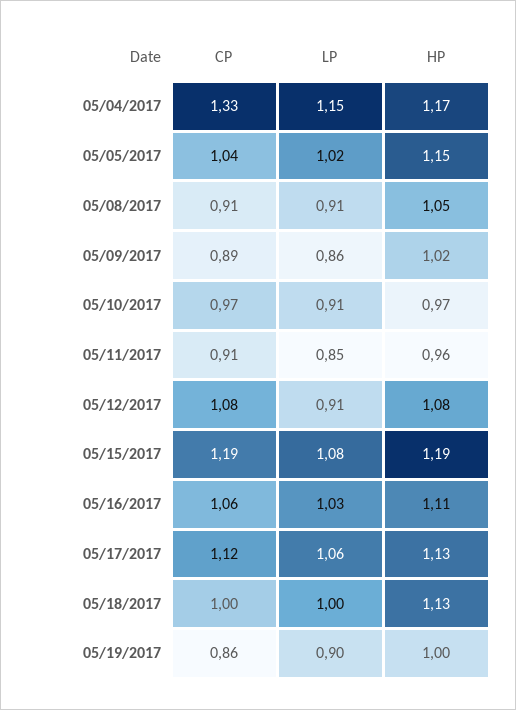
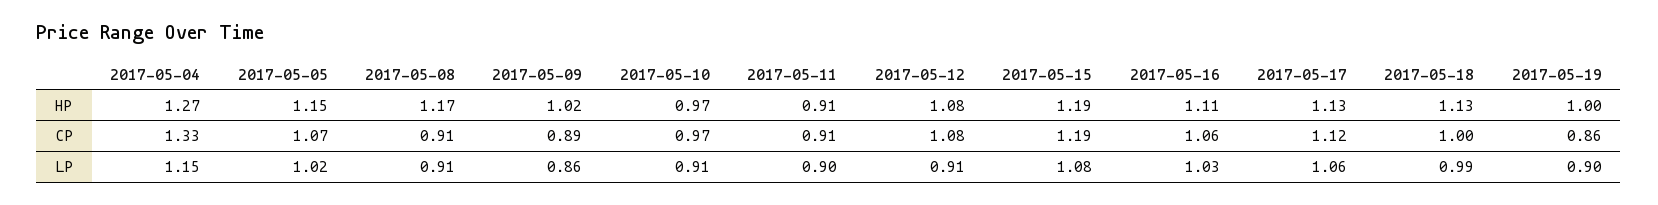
  {
    "CP": {
      "05/04/2017": 1.33,
-     "05/05/2017": 1.04,
+     "05/05/2017": 1.07,
      "05/08/2017": 0.91,
      "05/09/2017": 0.89,
      "05/10/2017": 0.97,
      "05/11/2017": 0.91,
      "05/12/2017": 1.08,
      "05/15/2017": 1.19,
      "05/16/2017": 1.06,
      "05/17/2017": 1.12,
      "05/18/2017": 1,
      "05/19/2017": 0.86
    },
    "LP": {
      "05/04/2017": 1.15,
      "05/05/2017": 1.02,
      "05/08/2017": 0.91,
      "05/09/2017": 0.86,
      "05/10/2017": 0.91,
-     "05/11/2017": 0.85,
+     "05/11/2017": 0.9,
      "05/12/2017": 0.91,
      "05/15/2017": 1.08,
      "05/16/2017": 1.03,
      "05/17/2017": 1.06,
-     "05/18/2017": 1,
+     "05/18/2017": 0.99,
      "05/19/2017": 0.9
    },
    "HP": {
-     "05/04/2017": 1.17,
+     "05/04/2017": 1.27,
      "05/05/2017": 1.15,
-     "05/08/2017": 1.05,
+     "05/08/2017": 1.17,
      "05/09/2017": 1.02,
      "05/10/2017": 0.97,
-     "05/11/2017": 0.96,
+     "05/11/2017": 0.91,
      "05/12/2017": 1.08,
      "05/15/2017": 1.19,
      "05/16/2017": 1.11,
      "05/17/2017": 1.13,
      "05/18/2017": 1.13,
      "05/19/2017": 1
    }
  }

